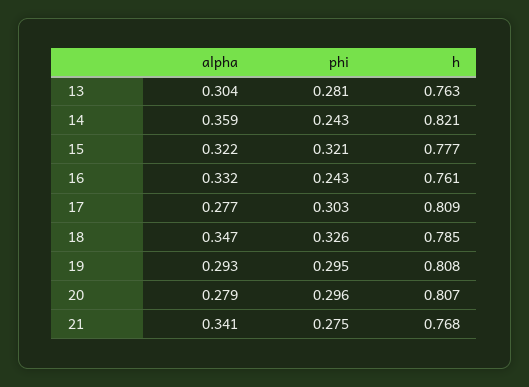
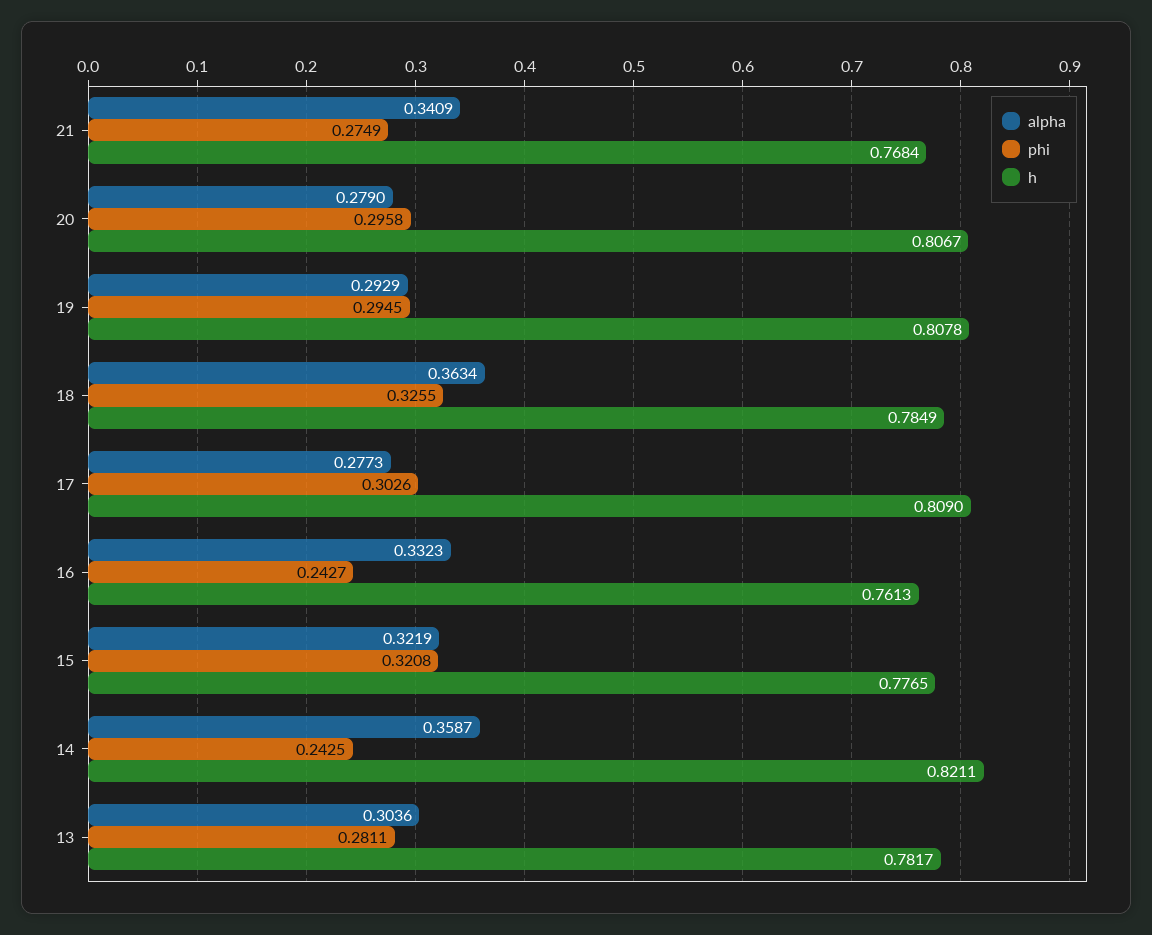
  {
    "alpha": {
      "13": 0.3036,
      "14": 0.3587,
      "15": 0.3219,
      "16": 0.3323,
      "17": 0.2773,
-     "18": 0.347,
+     "18": 0.3634,
      "19": 0.2929,
      "20": 0.279,
      "21": 0.3409
    },
    "phi": {
      "13": 0.2811,
      "14": 0.2425,
      "15": 0.3208,
      "16": 0.2427,
      "17": 0.3026,
      "18": 0.3255,
      "19": 0.2945,
      "20": 0.2958,
      "21": 0.2749
    },
    "h": {
-     "13": 0.763,
+     "13": 0.7817,
      "14": 0.8211,
      "15": 0.7765,
      "16": 0.7613,
      "17": 0.809,
      "18": 0.7849,
      "19": 0.8078,
      "20": 0.8067,
      "21": 0.7684
    }
  }

